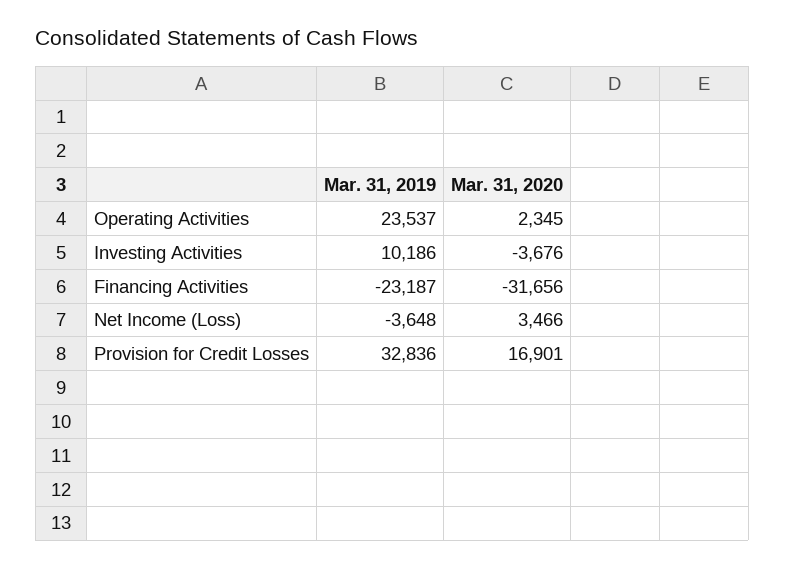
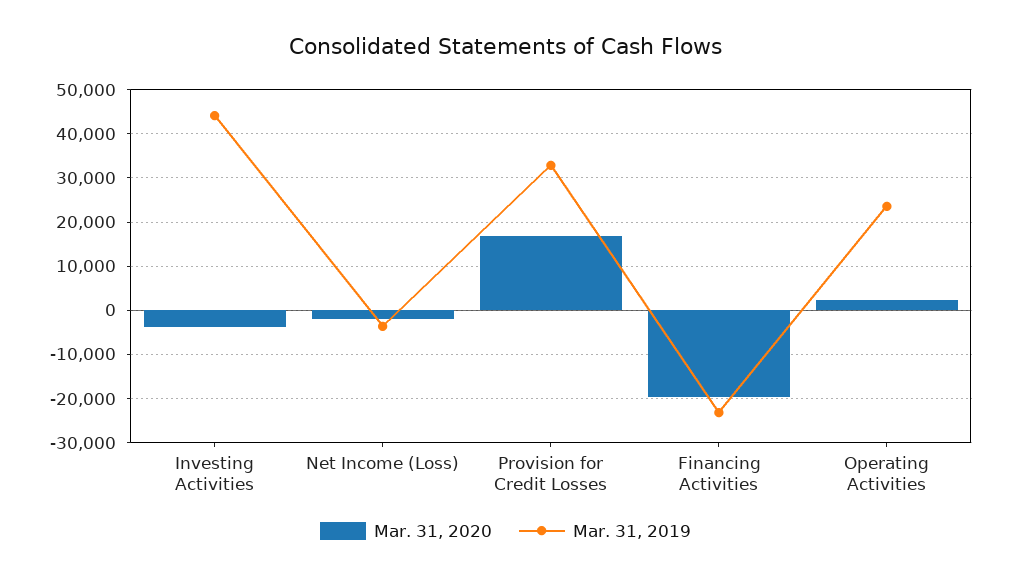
  {
    "Mar. 31, 2019": {
      "Operating Activities": 23537,
-     "Investing Activities": 10186,
+     "Investing Activities": 44000,
      "Financing Activities": -23187,
      "Net Income (Loss)": -3648,
      "Provision for Credit Losses": 32836
    },
    "Mar. 31, 2020": {
      "Operating Activities": 2345,
      "Investing Activities": -3676,
-     "Financing Activities": -31656,
+     "Financing Activities": -20000,
-     "Net Income (Loss)": 3466,
+     "Net Income (Loss)": -2000,
      "Provision for Credit Losses": 16901
    }
  }

